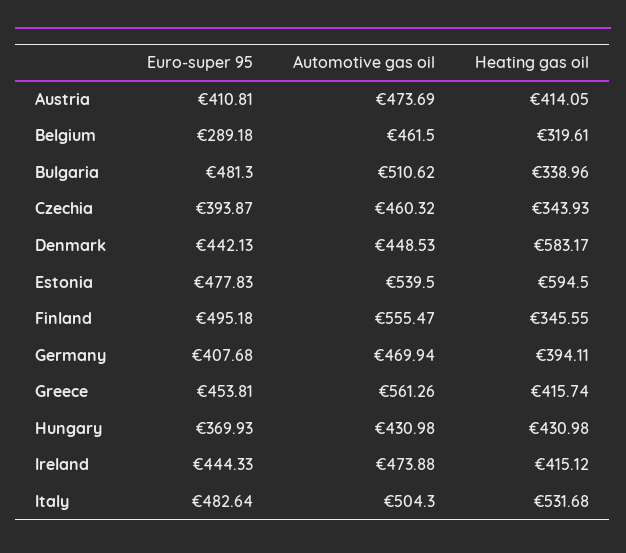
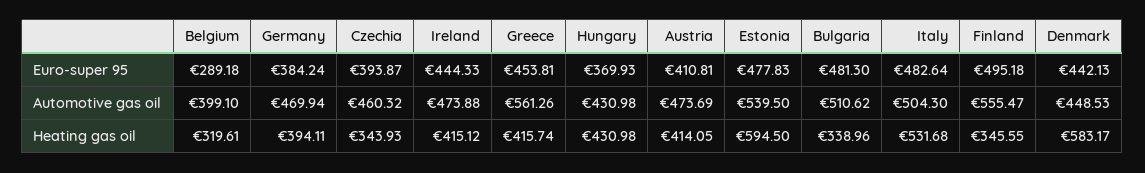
  {
    "Euro-super 95": {
      "Austria": 410.81,
      "Belgium": 289.18,
      "Bulgaria": 481.3,
      "Czechia": 393.87,
      "Denmark": 442.13,
      "Estonia": 477.83,
      "Finland": 495.18,
-     "Germany": 407.68,
+     "Germany": 384.24,
      "Greece": 453.81,
      "Hungary": 369.93,
      "Ireland": 444.33,
      "Italy": 482.64
    },
    "Automotive gas oil": {
      "Austria": 473.69,
-     "Belgium": 461.5,
+     "Belgium": 399.1,
      "Bulgaria": 510.62,
      "Czechia": 460.32,
      "Denmark": 448.53,
      "Estonia": 539.5,
      "Finland": 555.47,
      "Germany": 469.94,
      "Greece": 561.26,
      "Hungary": 430.98,
      "Ireland": 473.88,
      "Italy": 504.3
    },
    "Heating gas oil": {
      "Austria": 414.05,
      "Belgium": 319.61,
      "Bulgaria": 338.96,
      "Czechia": 343.93,
      "Denmark": 583.17,
      "Estonia": 594.5,
      "Finland": 345.55,
      "Germany": 394.11,
      "Greece": 415.74,
      "Hungary": 430.98,
      "Ireland": 415.12,
      "Italy": 531.68
    }
  }

